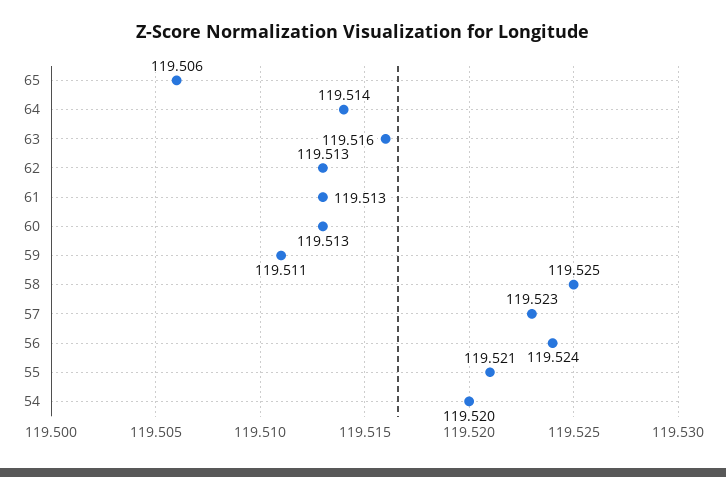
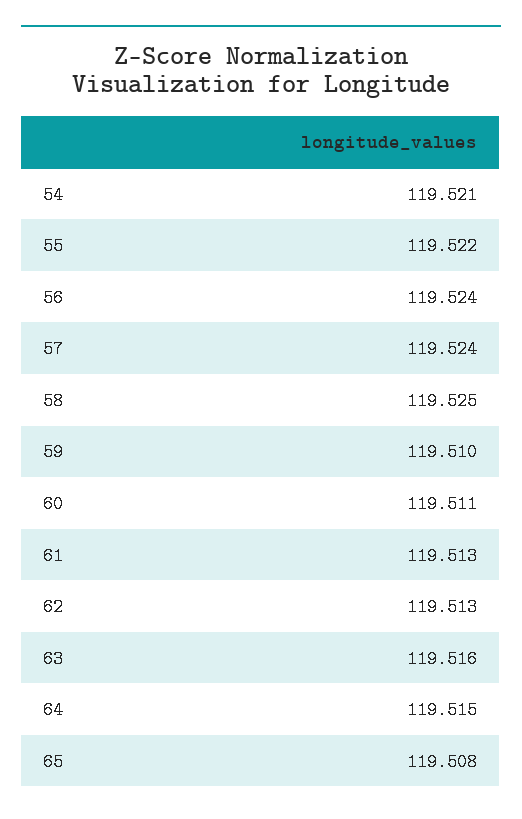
  {
-   "65": 119.506,
+   "65": 119.508,
-   "64": 119.514,
+   "64": 119.515,
    "63": 119.516,
    "62": 119.513,
    "61": 119.513,
-   "60": 119.513,
+   "60": 119.511,
-   "59": 119.511,
+   "59": 119.51,
    "58": 119.525,
-   "57": 119.523,
+   "57": 119.524,
    "56": 119.524,
-   "55": 119.521,
+   "55": 119.522,
-   "54": 119.52
+   "54": 119.521
  }

